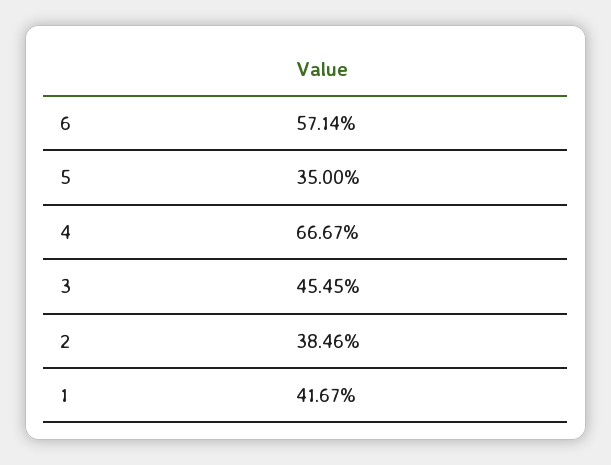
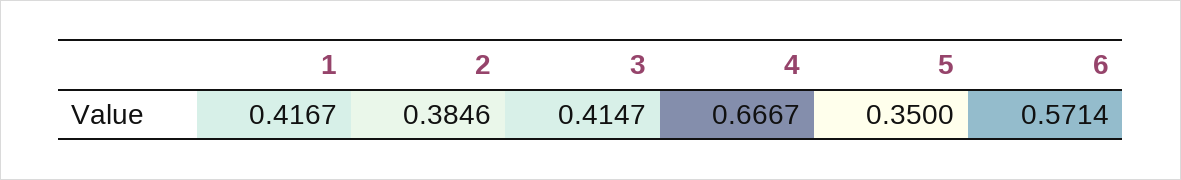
  {
    "6": 0.5714,
    "5": 0.35,
    "4": 0.6667,
-   "3": 0.4545,
+   "3": 0.4147,
    "2": 0.3846,
    "1": 0.4167
  }

